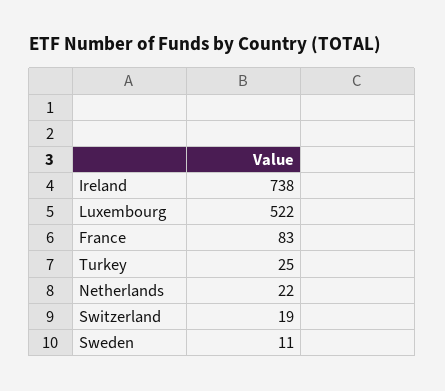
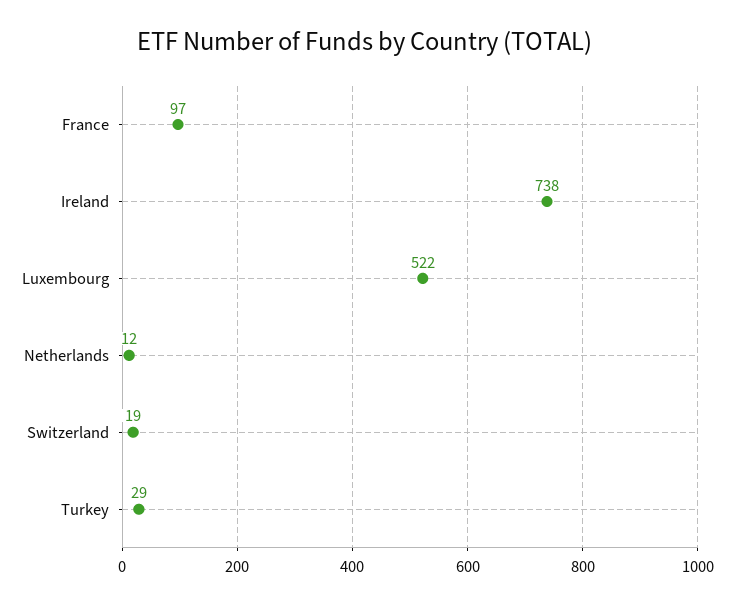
  {
    "Ireland": 738,
    "Luxembourg": 522,
-   "France": 83,
+   "France": 97,
-   "Turkey": 25,
+   "Turkey": 29,
-   "Netherlands": 22,
+   "Netherlands": 12,
-   "Switzerland": 19,
+   "Switzerland": 19
-   "Sweden": 11
  }

